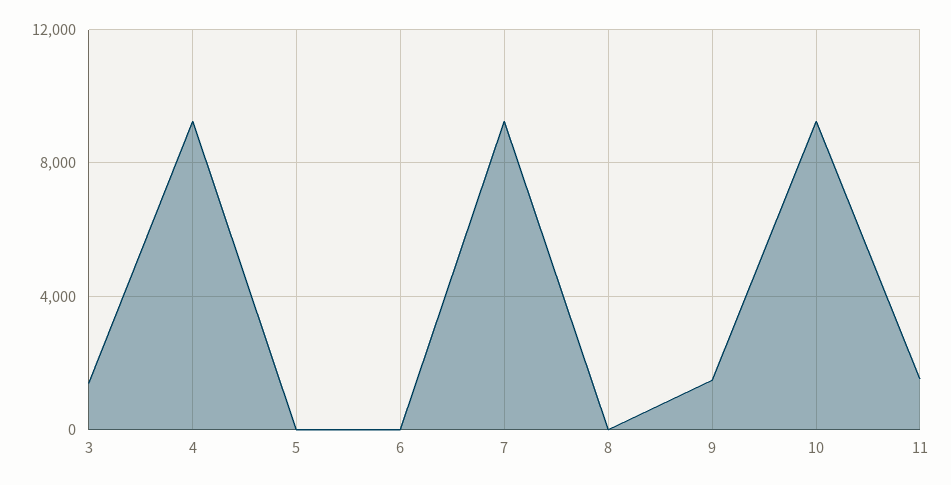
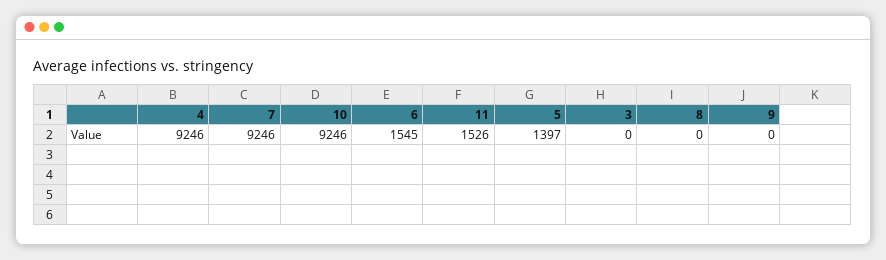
  {
-   "3": 1500,
+   "3": 0,
    "4": 9246,
-   "5": 0,
+   "5": 1397,
-   "6": 0,
+   "6": 1545,
    "7": 9246,
    "8": 0,
-   "9": 1500,
+   "9": 0,
    "10": 9246,
    "11": 1526
  }

